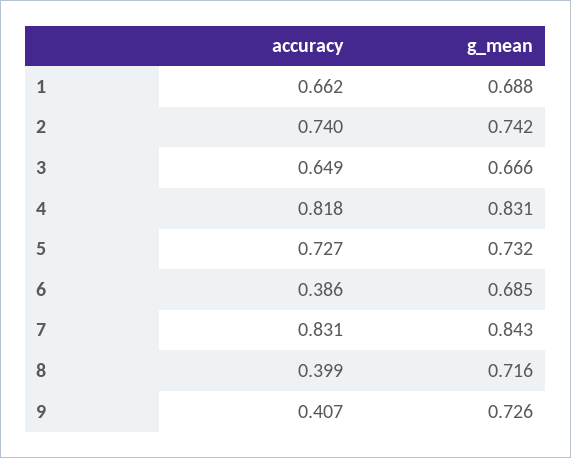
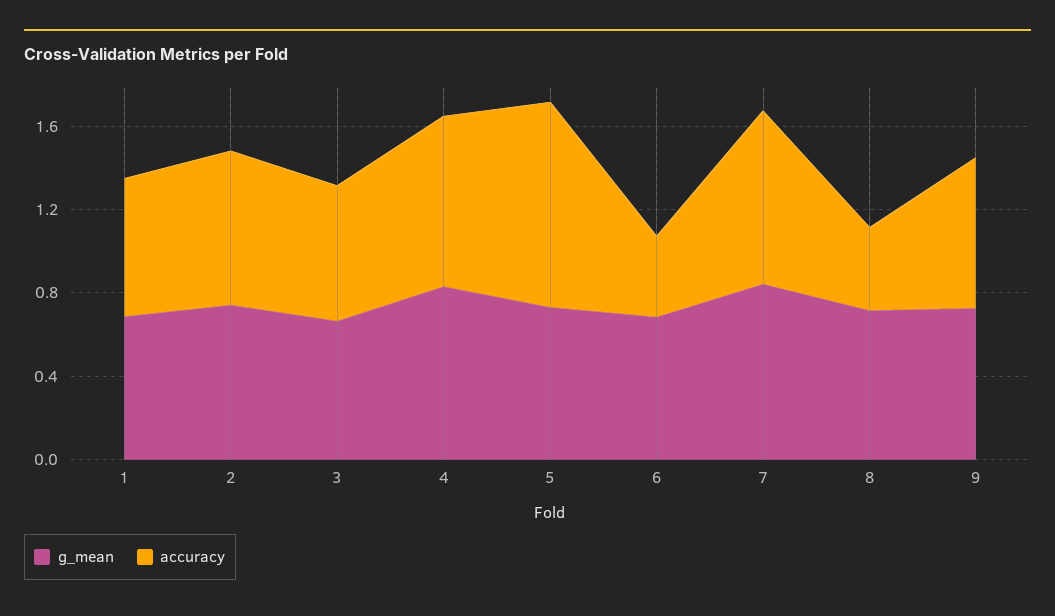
  {
    "accuracy": {
      "1": 0.662,
      "2": 0.74,
      "3": 0.649,
      "4": 0.818,
-     "5": 0.727,
+     "5": 1,
      "6": 0.386,
      "7": 0.831,
      "8": 0.399,
-     "9": 0.407
+     "9": 0.7
    },
    "g_mean": {
      "1": 0.688,
      "2": 0.742,
      "3": 0.666,
      "4": 0.831,
      "5": 0.732,
      "6": 0.685,
      "7": 0.843,
      "8": 0.716,
      "9": 0.726
    }
  }

